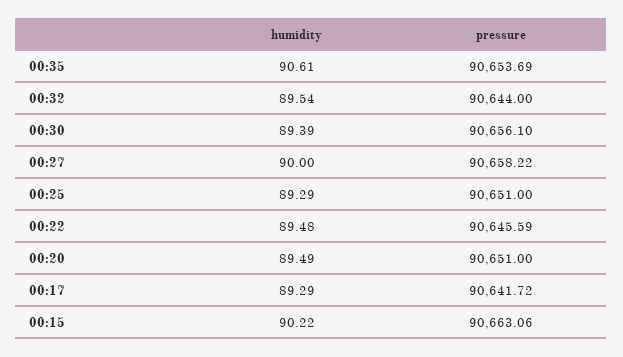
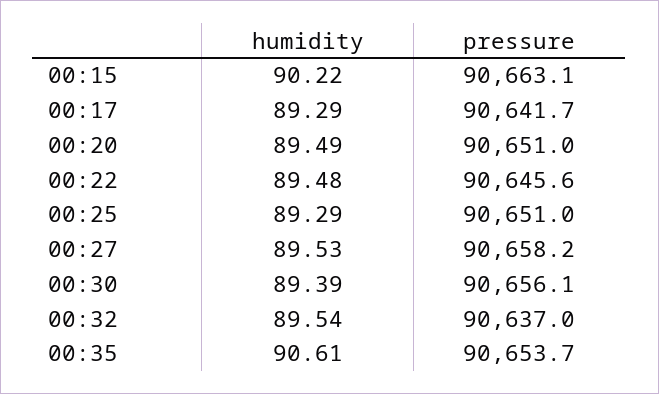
  {
    "humidity": {
      "00:35": 90.61,
      "00:32": 89.54,
      "00:30": 89.39,
-     "00:27": 90,
+     "00:27": 89.53,
      "00:25": 89.29,
      "00:22": 89.48,
      "00:20": 89.49,
      "00:17": 89.29,
      "00:15": 90.22
    },
    "pressure": {
      "00:35": 90653.69,
-     "00:32": 90644,
+     "00:32": 90637,
      "00:30": 90656.1,
      "00:27": 90658.22,
      "00:25": 90651,
      "00:22": 90645.59,
      "00:20": 90651,
      "00:17": 90641.72,
      "00:15": 90663.06
    }
  }

